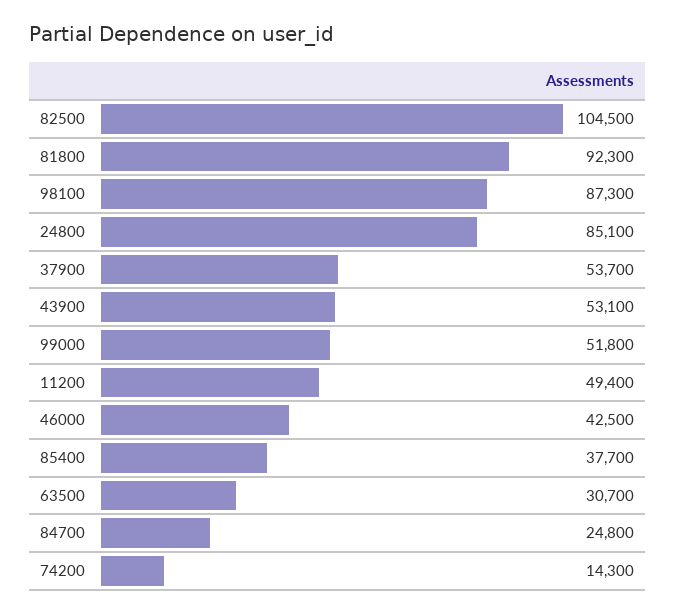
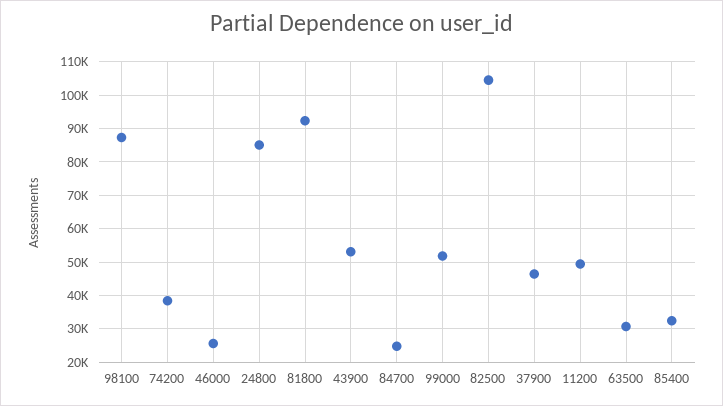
  {
    "82500": 104500,
    "81800": 92300,
    "98100": 87300,
    "24800": 85100,
-   "37900": 53700,
+   "37900": 46000,
    "43900": 53100,
    "99000": 51800,
    "11200": 49400,
-   "46000": 42500,
+   "46000": 26000,
-   "85400": 37700,
+   "85400": 32000,
    "63500": 30700,
    "84700": 24800,
-   "74200": 14300
+   "74200": 38000
  }

